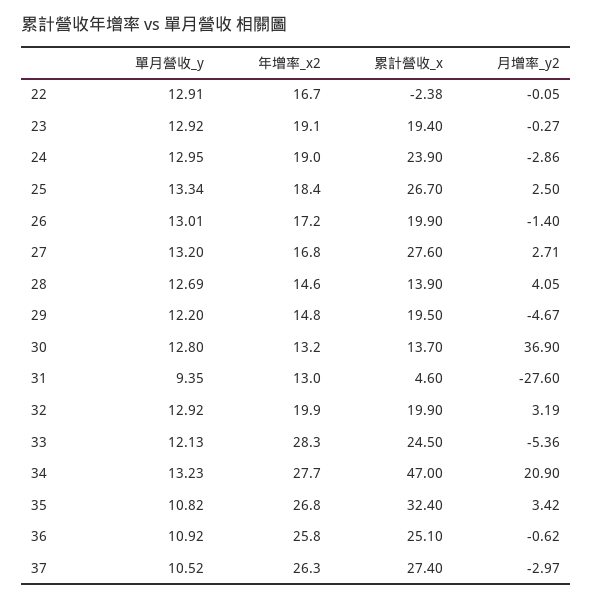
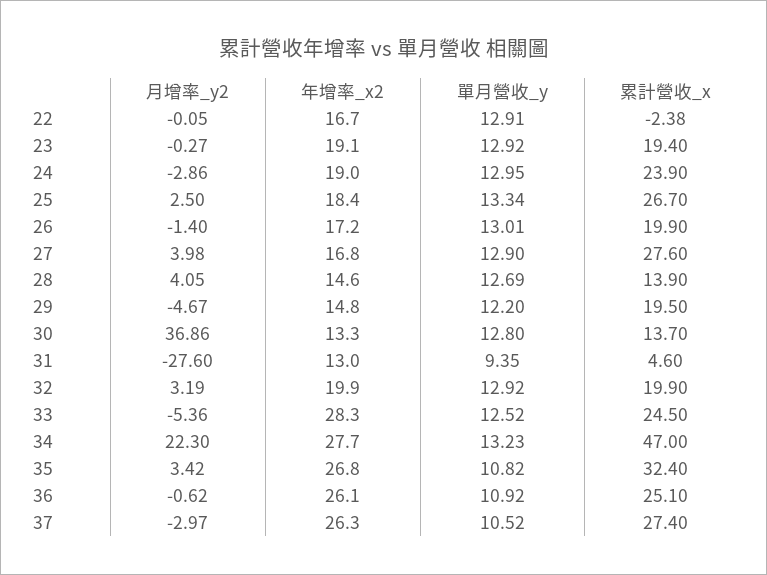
  {
    "單月營收_y": {
      "22": 12.91,
      "23": 12.92,
      "24": 12.95,
      "25": 13.34,
      "26": 13.01,
-     "27": 13.2,
+     "27": 12.9,
      "28": 12.69,
      "29": 12.2,
      "30": 12.8,
      "31": 9.35,
      "32": 12.92,
-     "33": 12.13,
+     "33": 12.52,
      "34": 13.23,
      "35": 10.82,
      "36": 10.92,
      "37": 10.52
    },
    "年增率_x2": {
      "22": 16.7,
      "23": 19.1,
      "24": 19,
      "25": 18.4,
      "26": 17.2,
      "27": 16.8,
      "28": 14.6,
      "29": 14.8,
-     "30": 13.2,
+     "30": 13.3,
      "31": 13,
      "32": 19.9,
      "33": 28.3,
      "34": 27.7,
      "35": 26.8,
-     "36": 25.8,
+     "36": 26.1,
      "37": 26.3
    },
    "累計營收_x": {
      "22": -2.38,
      "23": 19.4,
      "24": 23.9,
      "25": 26.7,
      "26": 19.9,
      "27": 27.6,
      "28": 13.9,
      "29": 19.5,
      "30": 13.7,
      "31": 4.6,
      "32": 19.9,
      "33": 24.5,
      "34": 47,
      "35": 32.4,
      "36": 25.1,
      "37": 27.4
    },
    "月增率_y2": {
      "22": -0.05,
      "23": -0.27,
      "24": -2.86,
      "25": 2.5,
      "26": -1.4,
-     "27": 2.71,
+     "27": 3.98,
      "28": 4.05,
      "29": -4.67,
-     "30": 36.9,
+     "30": 36.86,
      "31": -27.6,
      "32": 3.19,
      "33": -5.36,
-     "34": 20.9,
+     "34": 22.3,
      "35": 3.42,
      "36": -0.62,
      "37": -2.97
    }
  }

